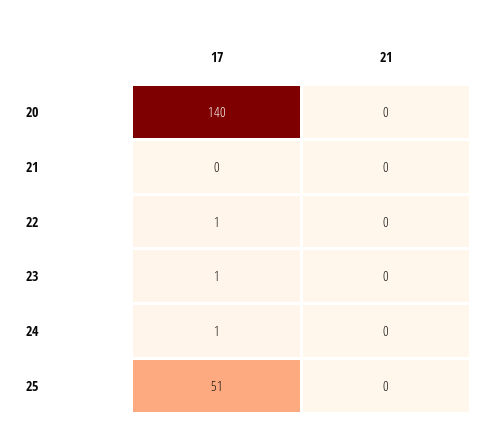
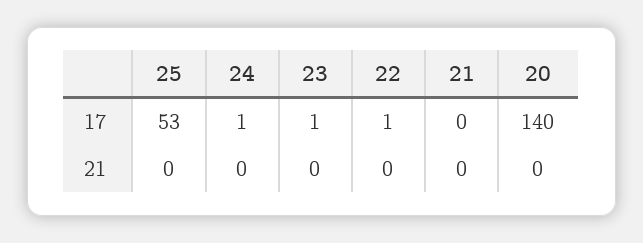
  {
    "17": {
      "20": 140,
      "21": 0,
      "22": 1,
      "23": 1,
      "24": 1,
-     "25": 51
+     "25": 53
    },
    "21": {
      "20": 0,
      "21": 0,
      "22": 0,
      "23": 0,
      "24": 0,
      "25": 0
    }
  }

